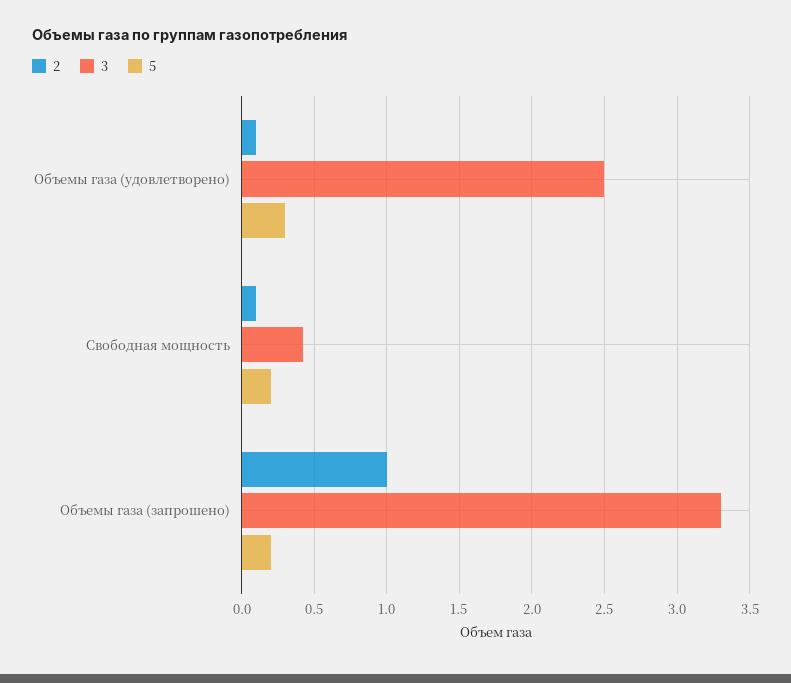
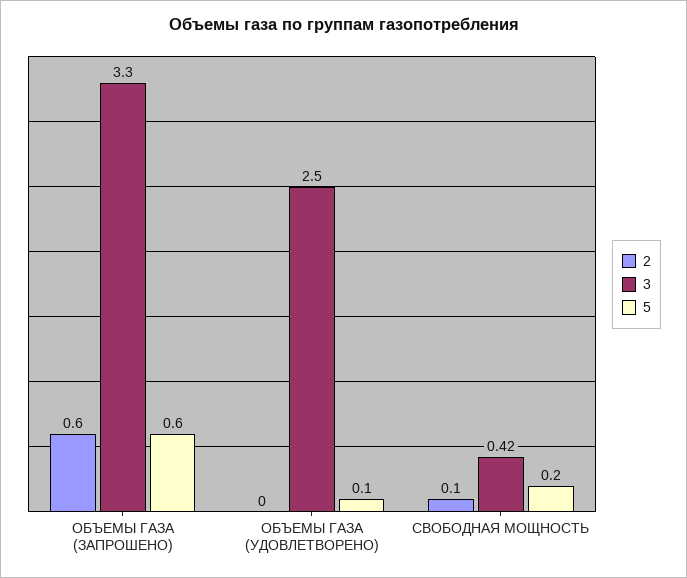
  {
    "2": {
-     "Объемы газа (удовлетворено)": 0.1,
+     "Объемы газа (удовлетворено)": 0,
      "Свободная мощность": 0.1,
-     "Объемы газа (запрошено)": 1
+     "Объемы газа (запрошено)": 0.6
    },
    "3": {
      "Объемы газа (удовлетворено)": 2.5,
      "Свободная мощность": 0.42,
      "Объемы газа (запрошено)": 3.3
    },
    "5": {
-     "Объемы газа (удовлетворено)": 0.3,
+     "Объемы газа (удовлетворено)": 0.1,
      "Свободная мощность": 0.2,
-     "Объемы газа (запрошено)": 0.2
+     "Объемы газа (запрошено)": 0.6
    }
  }

